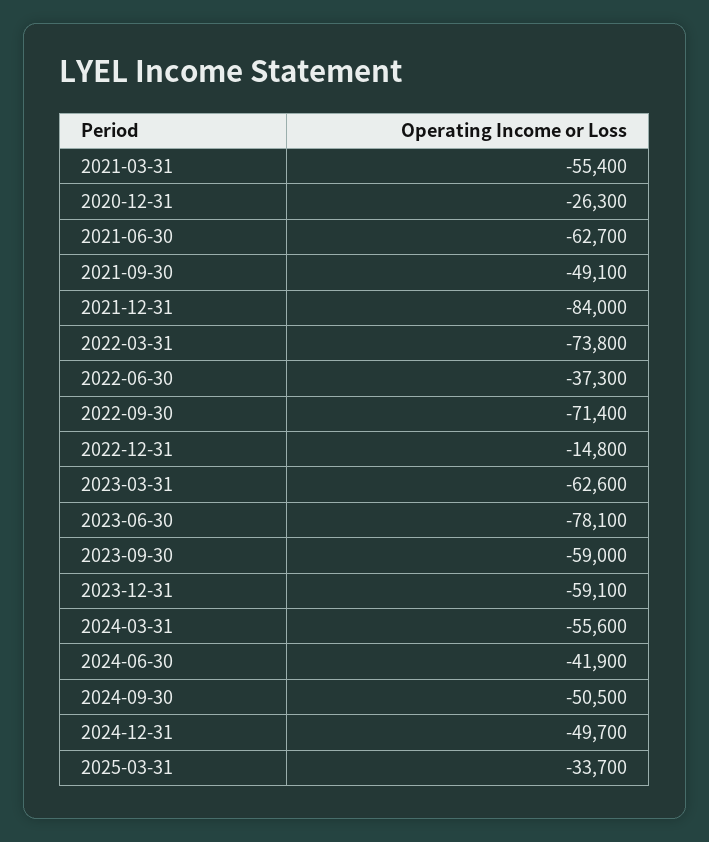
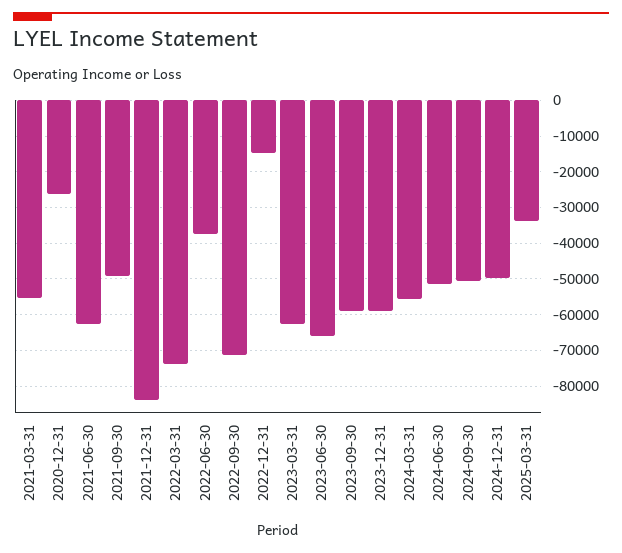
  {
    "2021-03-31": -55400,
    "2020-12-31": -26300,
    "2021-06-30": -62700,
    "2021-09-30": -49100,
    "2021-12-31": -84000,
    "2022-03-31": -73800,
    "2022-06-30": -37300,
    "2022-09-30": -71400,
    "2022-12-31": -14800,
    "2023-03-31": -62600,
-   "2023-06-30": -78100,
+   "2023-06-30": -66000,
    "2023-09-30": -59000,
    "2023-12-31": -59100,
    "2024-03-31": -55600,
-   "2024-06-30": -41900,
+   "2024-06-30": -52000,
    "2024-09-30": -50500,
    "2024-12-31": -49700,
    "2025-03-31": -33700
  }

